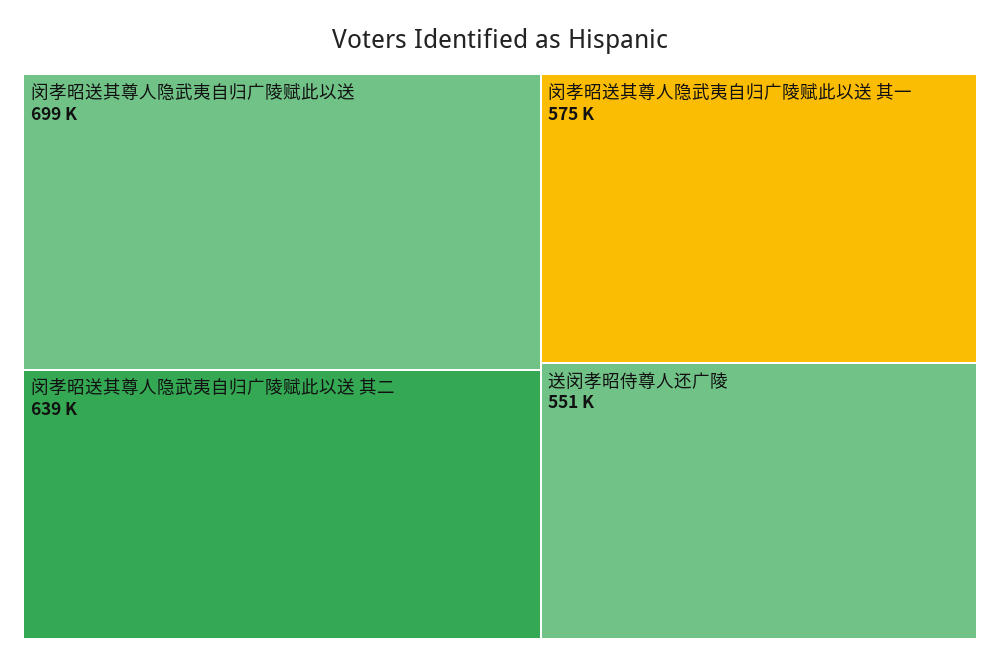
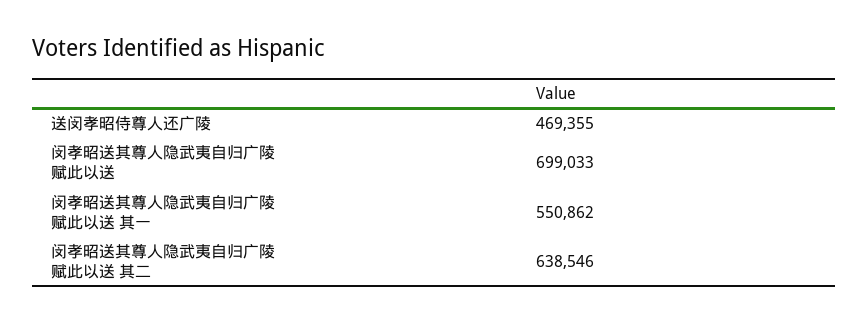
  {
    "闵孝昭送其尊人隐武夷自归广陵赋此以送": 699033,
    "闵孝昭送其尊人隐武夷自归广陵赋此以送 其二": 638546,
-   "闵孝昭送其尊人隐武夷自归广陵赋此以送 其一": 575000,
+   "闵孝昭送其尊人隐武夷自归广陵赋此以送 其一": 550862,
-   "送闵孝昭侍尊人还广陵": 551000
+   "送闵孝昭侍尊人还广陵": 469355
  }

